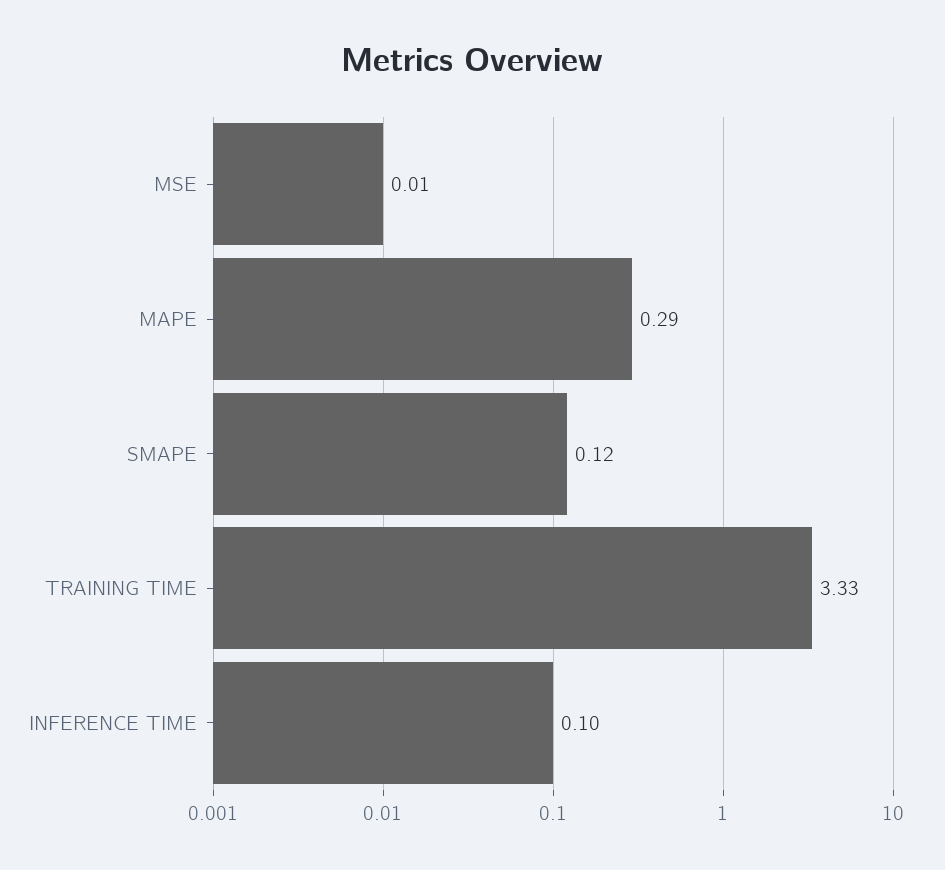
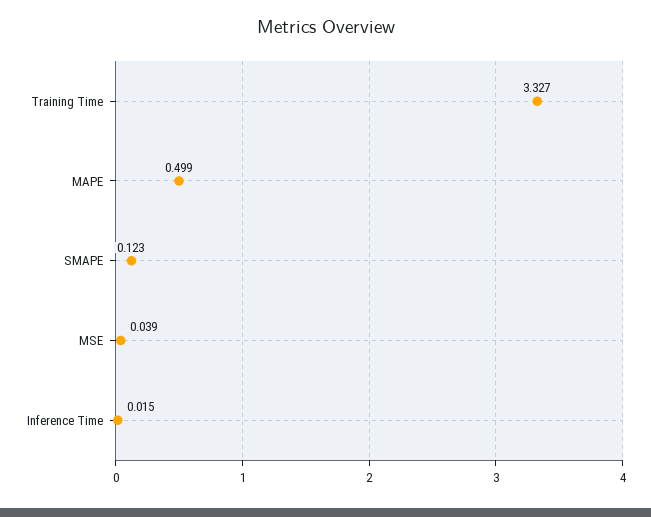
  {
-   "MSE": 0.01,
+   "MSE": 0.039,
-   "MAPE": 0.29,
+   "MAPE": 0.499,
    "SMAPE": 0.123,
    "TRAINING TIME": 3.327,
-   "INFERENCE TIME": 0.1
+   "INFERENCE TIME": 0.015
  }

